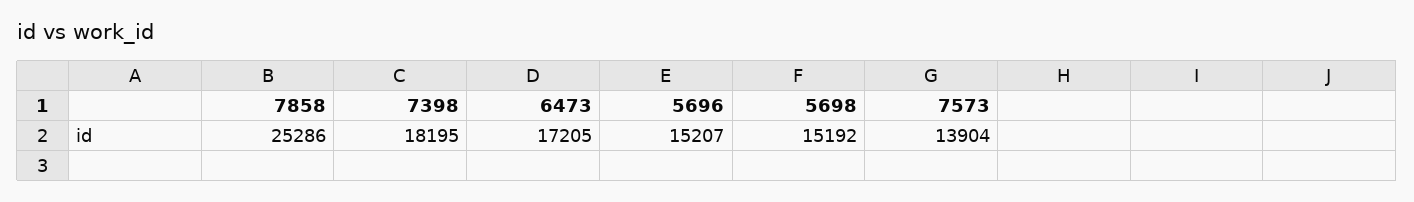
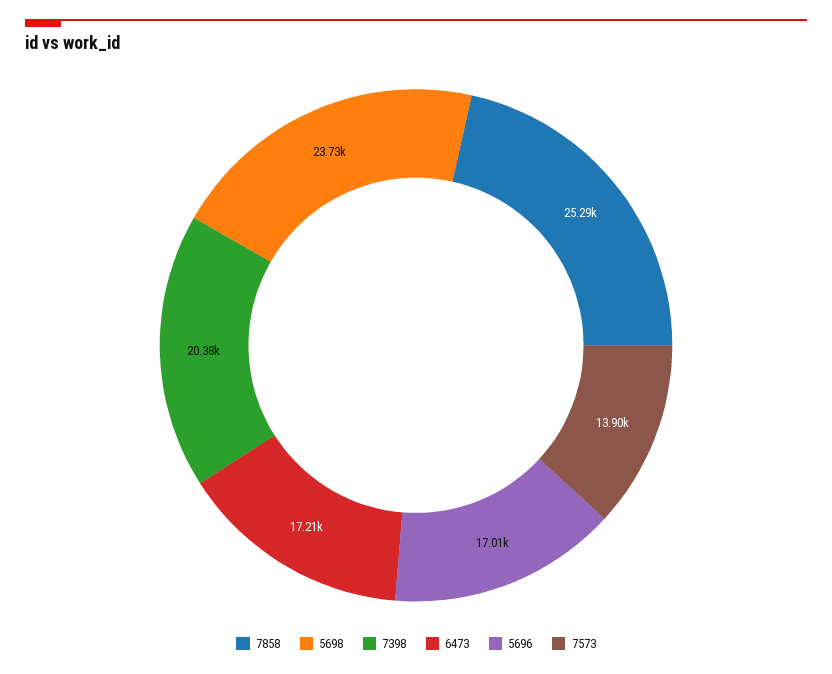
  {
    "7858": 25286,
-   "7398": 18195,
+   "7398": 20380,
    "6473": 17205,
-   "5696": 15207,
+   "5696": 17010,
-   "5698": 15192,
+   "5698": 23730,
    "7573": 13904
  }

